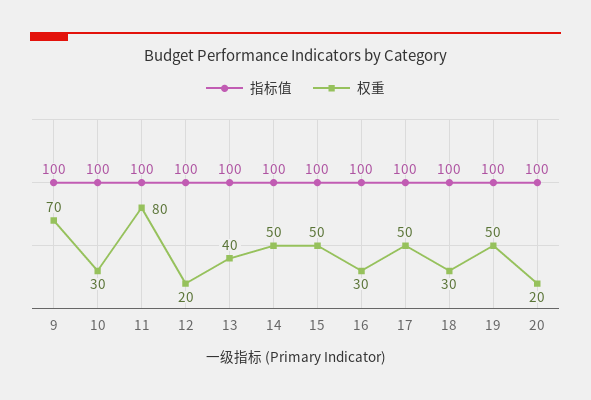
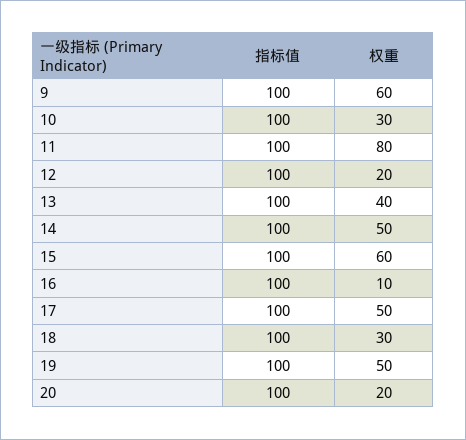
  {
    "指标值": {
      "9": 100,
      "10": 100,
      "11": 100,
      "12": 100,
      "13": 100,
      "14": 100,
      "15": 100,
      "16": 100,
      "17": 100,
      "18": 100,
      "19": 100,
      "20": 100
    },
    "权重": {
-     "9": 70,
+     "9": 60,
      "10": 30,
      "11": 80,
      "12": 20,
      "13": 40,
      "14": 50,
-     "15": 50,
+     "15": 60,
-     "16": 30,
+     "16": 10,
      "17": 50,
      "18": 30,
      "19": 50,
      "20": 20
    }
  }

